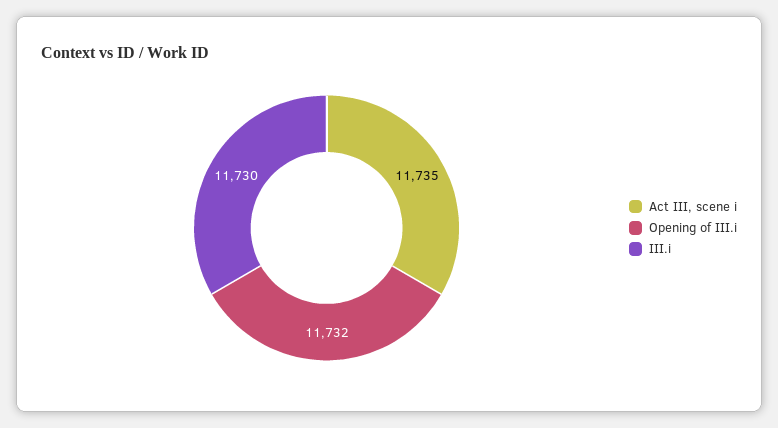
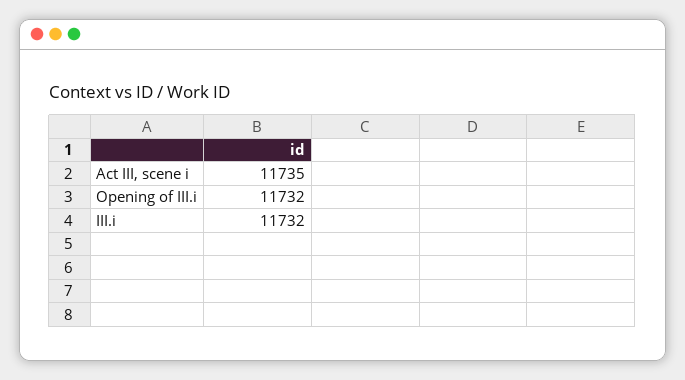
  {
    "Act III, scene i": 11735,
    "Opening of III.i": 11732,
-   "III.i": 11730
+   "III.i": 11732
  }

